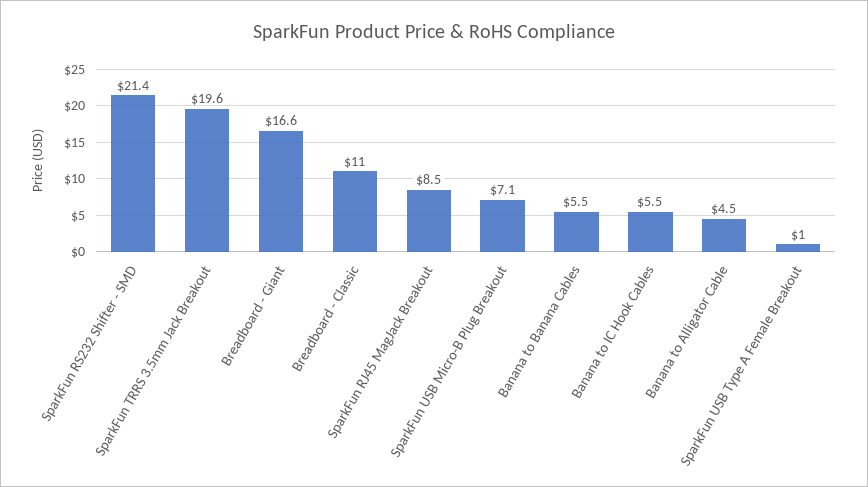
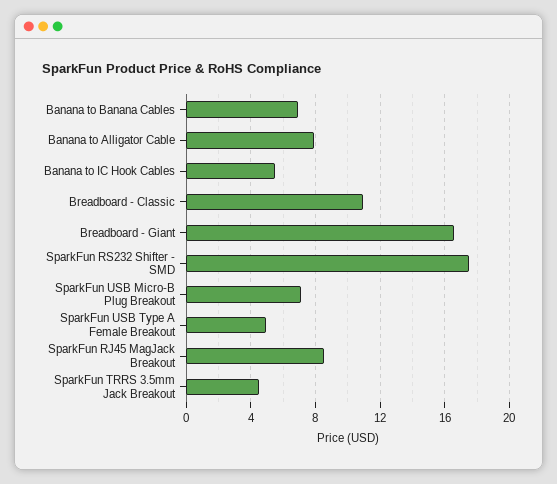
  {
-   "SparkFun RS232 Shifter - SMD": 21.4,
+   "SparkFun RS232 Shifter - SMD": 17.5,
-   "SparkFun TRRS 3.5mm Jack Breakout": 19.6,
+   "SparkFun TRRS 3.5mm Jack Breakout": 4.5,
    "Breadboard - Giant": 16.6,
    "Breadboard - Classic": 11,
    "SparkFun RJ45 MagJack Breakout": 8.5,
    "SparkFun USB Micro-B Plug Breakout": 7.1,
-   "Banana to Banana Cables": 5.5,
+   "Banana to Banana Cables": 7,
    "Banana to IC Hook Cables": 5.5,
-   "Banana to Alligator Cable": 4.5,
+   "Banana to Alligator Cable": 8,
-   "SparkFun USB Type A Female Breakout": 1
+   "SparkFun USB Type A Female Breakout": 5
  }

